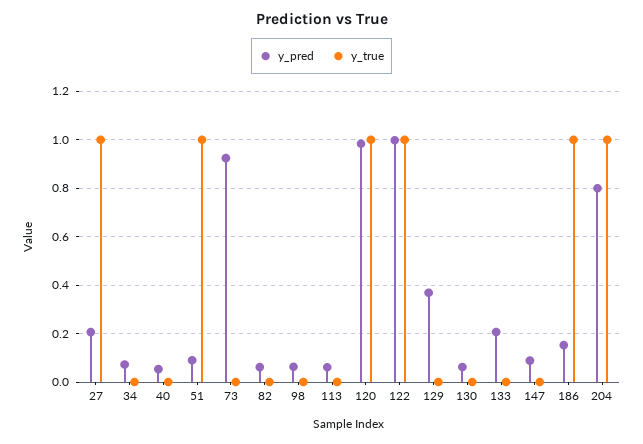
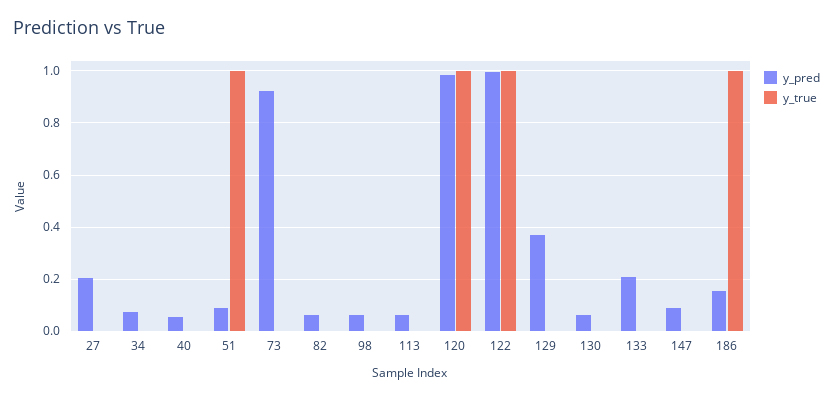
  {
    "y_pred": {
      "27": 0.2,
      "34": 0.075,
      "40": 0.05,
      "51": 0.1,
      "73": 0.925,
      "82": 0.05,
      "98": 0.075,
      "113": 0.05,
      "120": 0.975,
      "122": 1,
      "129": 0.375,
      "130": 0.05,
      "133": 0.2,
      "147": 0.1,
-     "186": 0.15,
+     "186": 0.15
-     "204": 0.8
    },
    "y_true": {
-     "27": 1,
+     "27": 0,
      "34": 0,
      "40": 0,
      "51": 1,
      "73": 0,
      "82": 0,
      "98": 0,
      "113": 0,
      "120": 1,
      "122": 1,
      "129": 0,
      "130": 0,
      "133": 0,
      "147": 0,
-     "186": 1,
+     "186": 1
-     "204": 1
    }
  }

